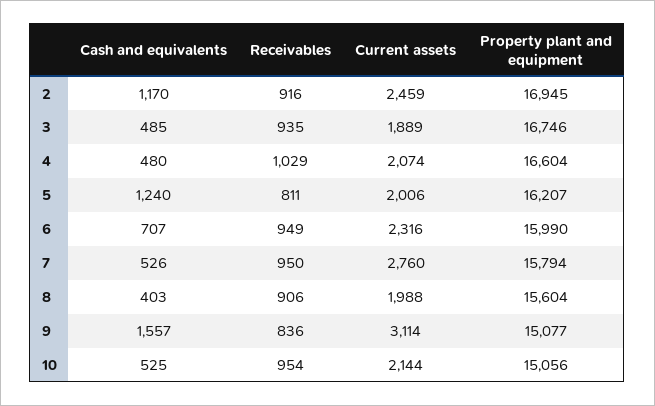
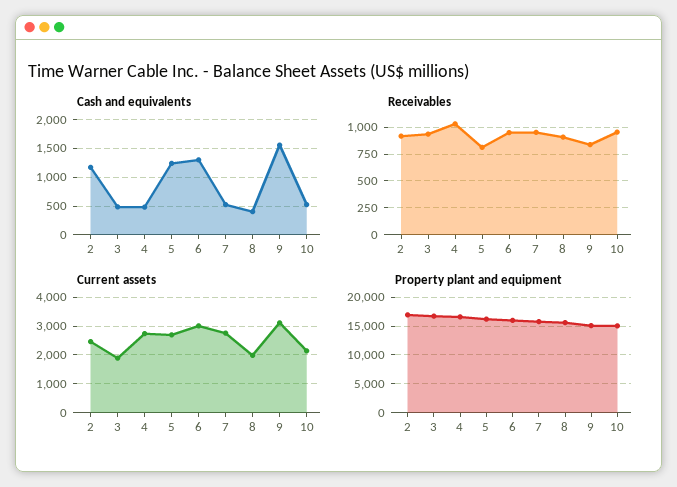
  {
    "Cash and equivalents": {
      "2": 1170,
      "3": 485,
      "4": 480,
      "5": 1240,
-     "6": 707,
+     "6": 1250,
      "7": 526,
      "8": 403,
      "9": 1557,
      "10": 525
    },
    "Receivables": {
      "2": 916,
      "3": 935,
      "4": 1029,
      "5": 811,
      "6": 949,
      "7": 950,
      "8": 906,
      "9": 836,
      "10": 954
    },
    "Current assets": {
      "2": 2459,
      "3": 1889,
-     "4": 2074,
+     "4": 2750,
-     "5": 2006,
+     "5": 2750,
-     "6": 2316,
+     "6": 3000,
      "7": 2760,
      "8": 1988,
      "9": 3114,
      "10": 2144
    },
    "Property plant and equipment": {
      "2": 16945,
      "3": 16746,
      "4": 16604,
      "5": 16207,
      "6": 15990,
      "7": 15794,
      "8": 15604,
      "9": 15077,
      "10": 15056
    }
  }

